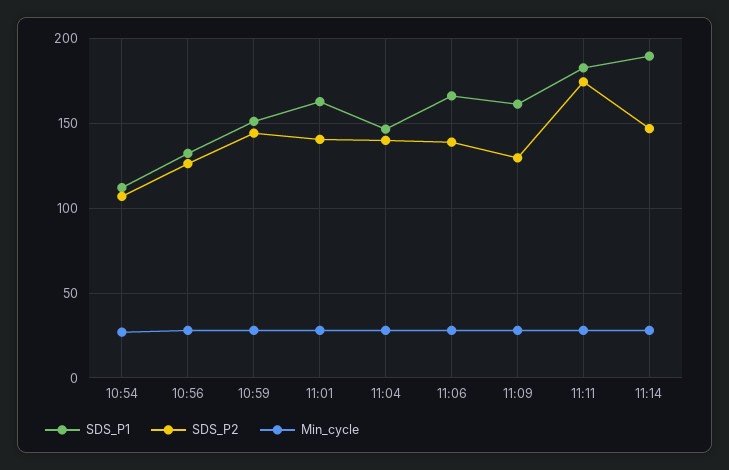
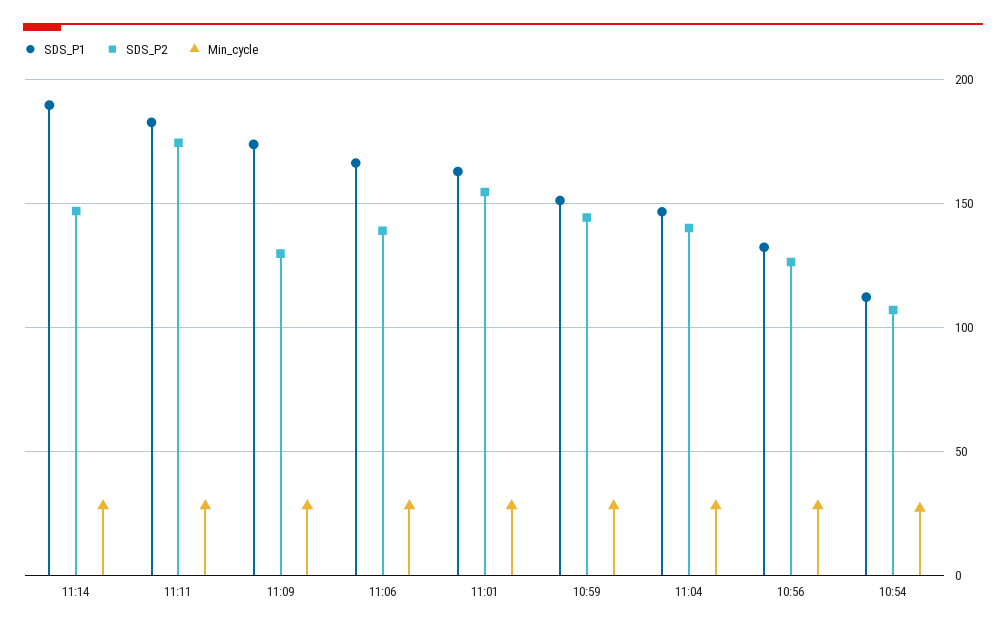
  {
    "SDS_P1": {
      "10:54": 110,
      "10:56": 130,
      "10:59": 150,
      "11:01": 165,
      "11:04": 145,
      "11:06": 165,
-     "11:09": 160,
+     "11:09": 175,
      "11:11": 185,
      "11:14": 190
    },
    "SDS_P2": {
      "10:54": 105,
      "10:56": 125,
      "10:59": 145,
-     "11:01": 140,
+     "11:01": 155,
      "11:04": 140,
      "11:06": 140,
      "11:09": 130,
      "11:11": 175,
      "11:14": 145
    },
    "Min_cycle": {
      "10:54": 25,
      "10:56": 30,
      "10:59": 30,
      "11:01": 30,
      "11:04": 30,
      "11:06": 30,
      "11:09": 30,
      "11:11": 30,
      "11:14": 30
    }
  }

